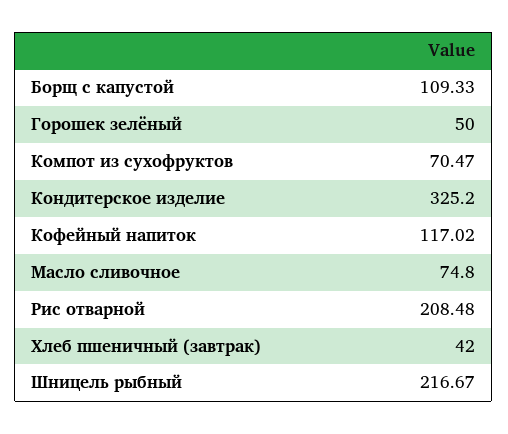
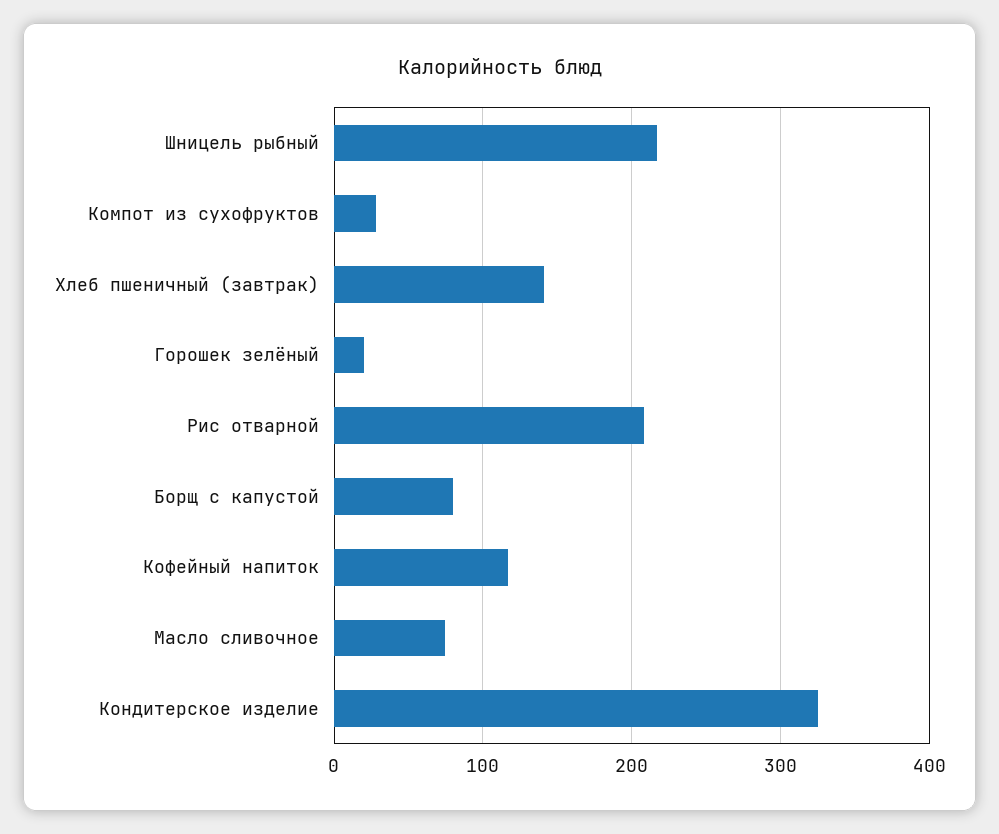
  {
-   "Борщ с капустой": 109.33,
+   "Борщ с капустой": 80,
-   "Горошек зелёный": 50,
+   "Горошек зелёный": 20,
-   "Компот из сухофруктов": 70.47,
+   "Компот из сухофруктов": 30,
    "Кондитерское изделие": 325.2,
    "Кофейный напиток": 117.02,
    "Масло сливочное": 74.8,
    "Рис отварной": 208.48,
-   "Хлеб пшеничный (завтрак)": 42,
+   "Хлеб пшеничный (завтрак)": 140,
    "Шницель рыбный": 216.67
  }

